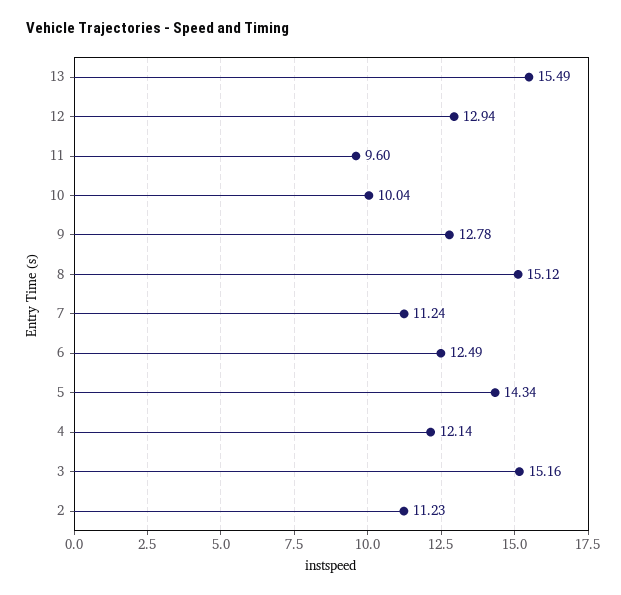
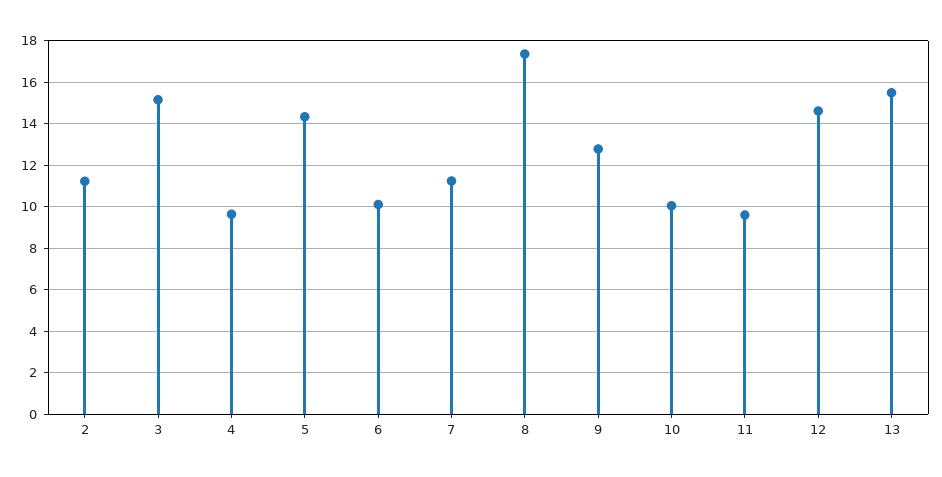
  {
    "13": 15.49,
-   "12": 12.94,
+   "12": 14.5,
    "11": 9.6,
    "10": 10.04,
    "9": 12.78,
-   "8": 15.12,
+   "8": 17.5,
    "7": 11.24,
-   "6": 12.49,
+   "6": 10,
    "5": 14.34,
-   "4": 12.14,
+   "4": 9.5,
    "3": 15.16,
    "2": 11.23
  }

